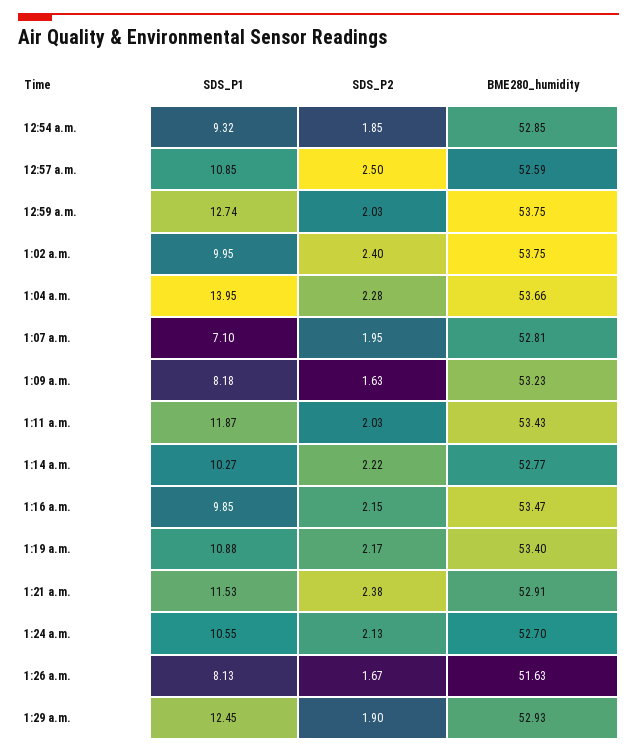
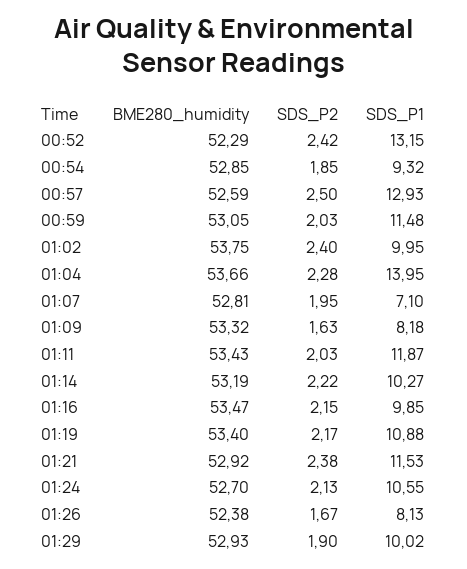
  {
    "SDS_P1": {
      "12:54 a.m.": 9.32,
-     "12:57 a.m.": 10.85,
+     "12:57 a.m.": 12.93,
-     "12:59 a.m.": 12.74,
+     "12:59 a.m.": 11.48,
      "1:02 a.m.": 9.95,
      "1:04 a.m.": 13.95,
      "1:07 a.m.": 7.1,
      "1:09 a.m.": 8.18,
      "1:11 a.m.": 11.87,
      "1:14 a.m.": 10.27,
      "1:16 a.m.": 9.85,
      "1:19 a.m.": 10.88,
      "1:21 a.m.": 11.53,
      "1:24 a.m.": 10.55,
      "1:26 a.m.": 8.13,
-     "1:29 a.m.": 12.45
+     "1:29 a.m.": 10.02,
+     "00:52": 13.15
    },
    "SDS_P2": {
      "12:54 a.m.": 1.85,
      "12:57 a.m.": 2.5,
      "12:59 a.m.": 2.03,
      "1:02 a.m.": 2.4,
      "1:04 a.m.": 2.28,
      "1:07 a.m.": 1.95,
      "1:09 a.m.": 1.63,
      "1:11 a.m.": 2.03,
      "1:14 a.m.": 2.22,
      "1:16 a.m.": 2.15,
      "1:19 a.m.": 2.17,
      "1:21 a.m.": 2.38,
      "1:24 a.m.": 2.13,
      "1:26 a.m.": 1.67,
-     "1:29 a.m.": 1.9
+     "1:29 a.m.": 1.9,
+     "00:52": 2.42
    },
    "BME280_humidity": {
      "12:54 a.m.": 52.85,
      "12:57 a.m.": 52.59,
-     "12:59 a.m.": 53.75,
+     "12:59 a.m.": 53.05,
      "1:02 a.m.": 53.75,
      "1:04 a.m.": 53.66,
      "1:07 a.m.": 52.81,
-     "1:09 a.m.": 53.23,
+     "1:09 a.m.": 53.32,
      "1:11 a.m.": 53.43,
-     "1:14 a.m.": 52.77,
+     "1:14 a.m.": 53.19,
      "1:16 a.m.": 53.47,
      "1:19 a.m.": 53.4,
-     "1:21 a.m.": 52.91,
+     "1:21 a.m.": 52.92,
      "1:24 a.m.": 52.7,
-     "1:26 a.m.": 51.63,
+     "1:26 a.m.": 52.38,
-     "1:29 a.m.": 52.93
+     "1:29 a.m.": 52.93,
+     "00:52": 52.29
    }
  }

